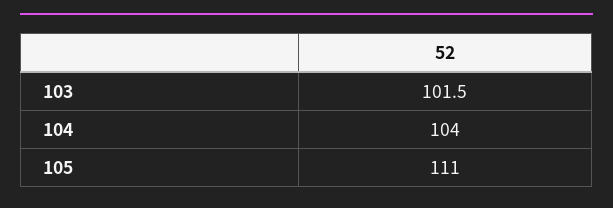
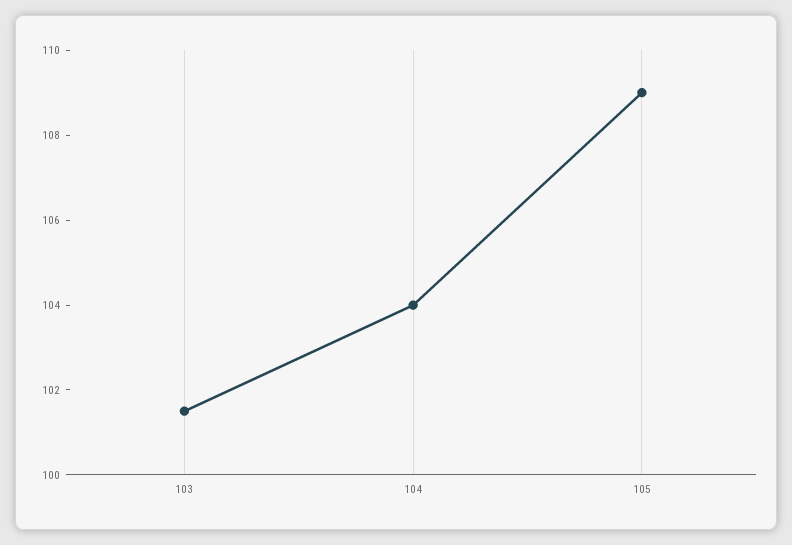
  {
    "103": 101.5,
    "104": 104,
-   "105": 111
+   "105": 109
  }

